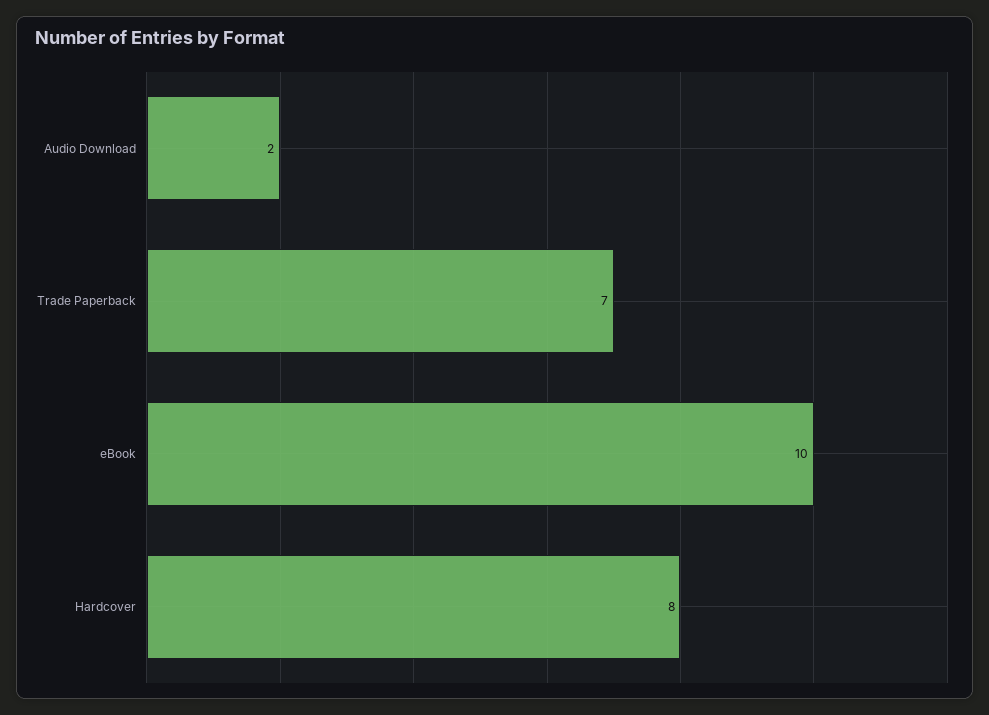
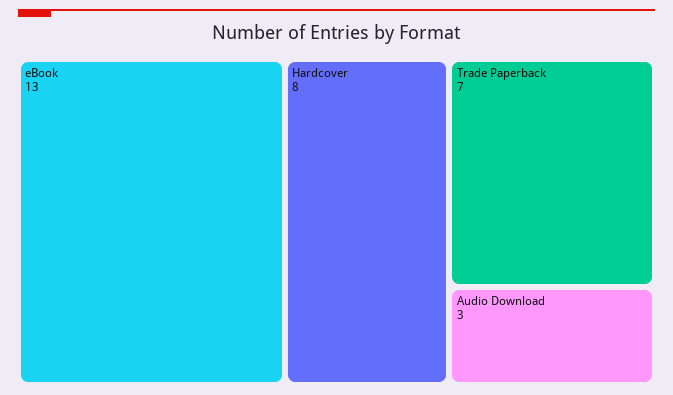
  {
-   "Audio Download": 2,
+   "Audio Download": 3,
    "Trade Paperback": 7,
-   "eBook": 10,
+   "eBook": 13,
    "Hardcover": 8
  }

